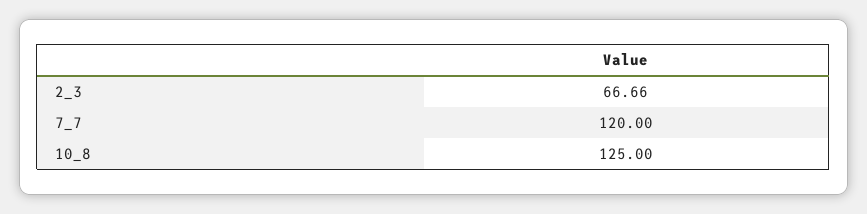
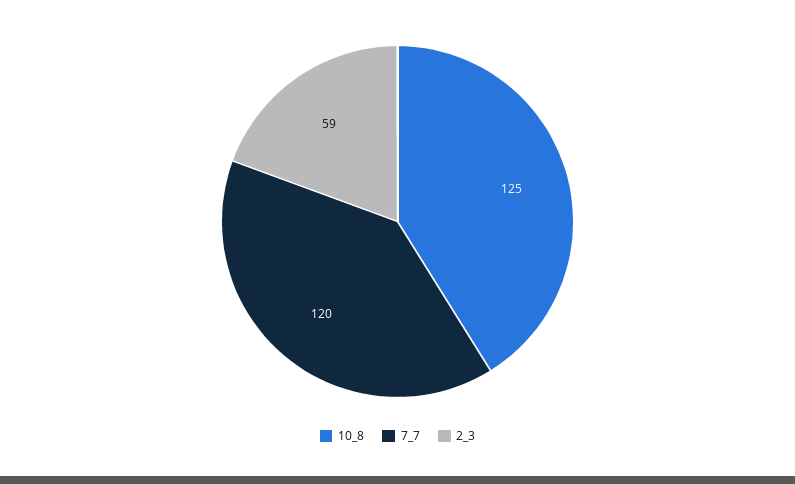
  {
-   "2_3": 66.66,
+   "2_3": 59,
    "7_7": 120,
    "10_8": 125
  }

